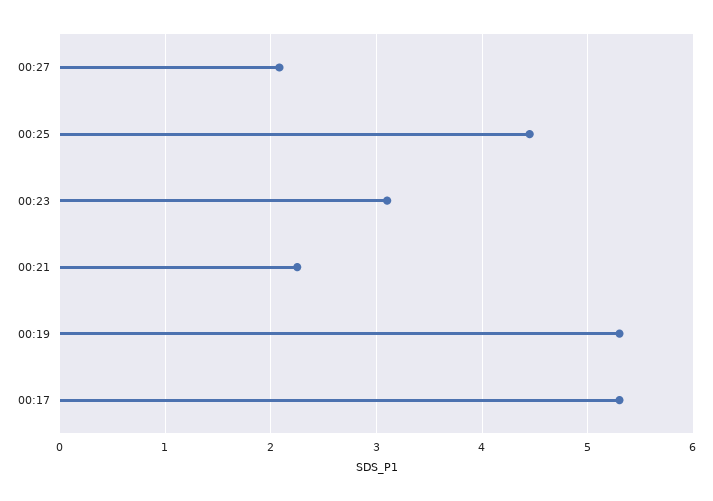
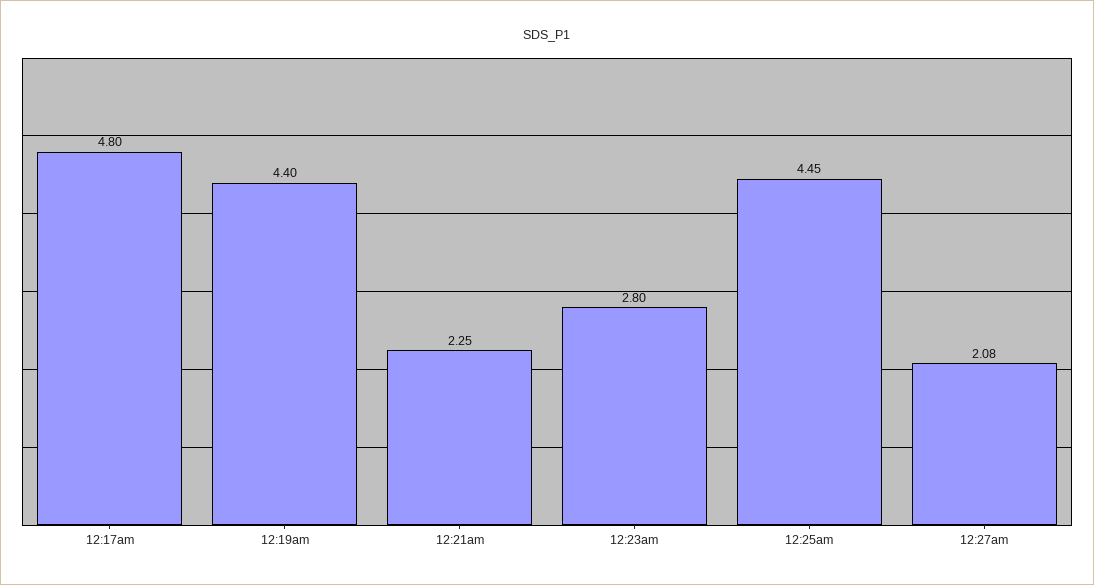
  {
    "00:27": 2.08,
    "00:25": 4.45,
-   "00:23": 3.1,
+   "00:23": 2.8,
    "00:21": 2.25,
-   "00:19": 5.3,
+   "00:19": 4.4,
-   "00:17": 5.3
+   "00:17": 4.8
  }

